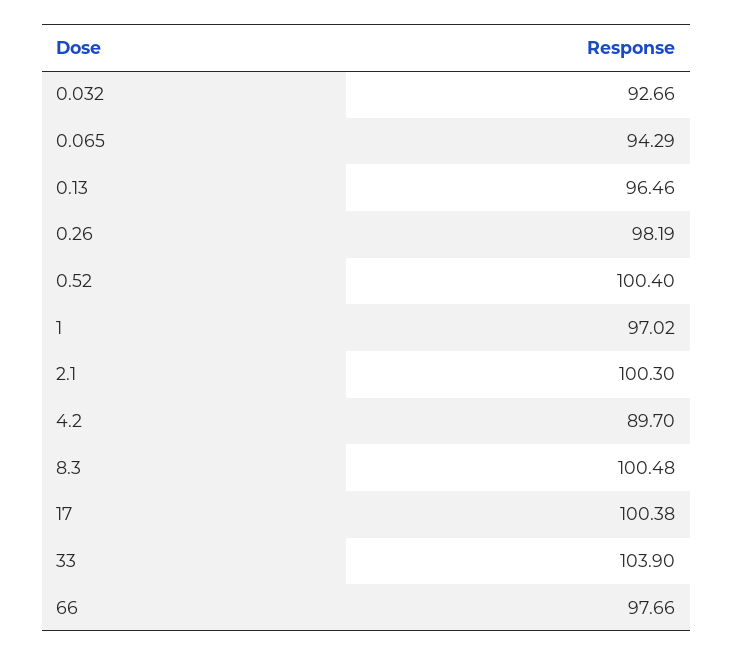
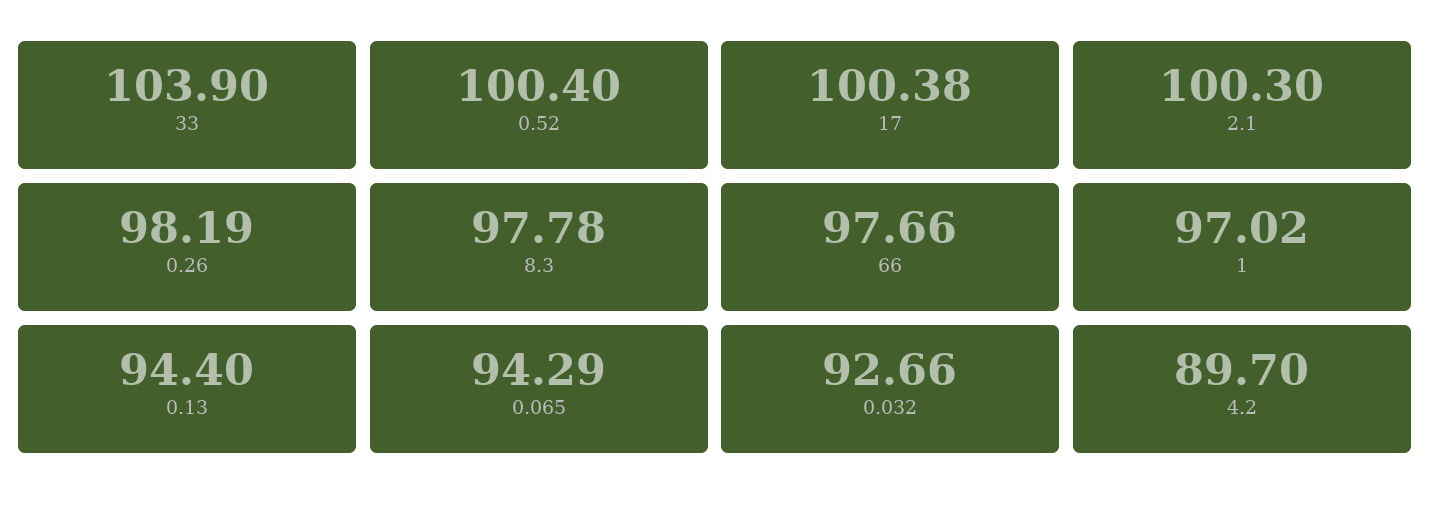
  {
    "0.032": 92.66,
    "0.065": 94.29,
-   "0.13": 96.46,
+   "0.13": 94.4,
    "0.26": 98.19,
    "0.52": 100.4,
    "1": 97.02,
    "2.1": 100.3,
    "4.2": 89.7,
-   "8.3": 100.48,
+   "8.3": 97.78,
    "17": 100.38,
    "33": 103.9,
    "66": 97.66
  }

